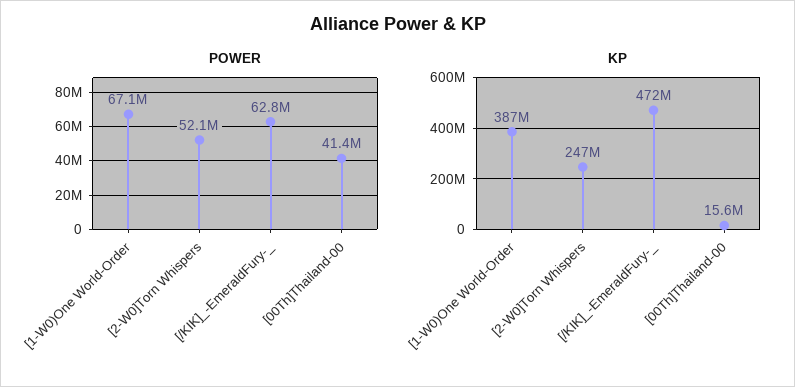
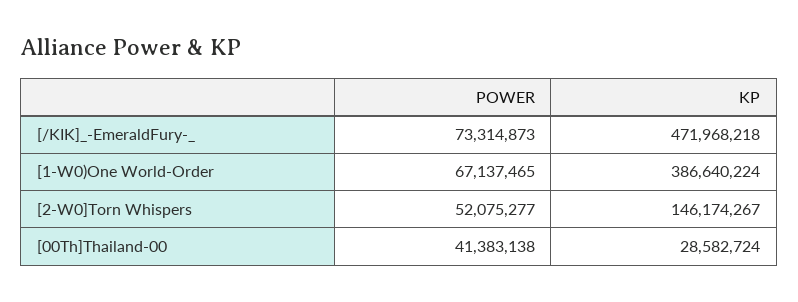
  {
    "POWER": {
      "[1-W0)One World-Order": 67137465,
      "[2-W0]Torn Whispers": 52075277,
-     "[/KIK]_-EmeraldFury-_": 62800000,
+     "[/KIK]_-EmeraldFury-_": 73314873,
      "[00Th]Thailand-00": 41383138
    },
    "KP": {
      "[1-W0)One World-Order": 386640224,
-     "[2-W0]Torn Whispers": 247000000,
+     "[2-W0]Torn Whispers": 146174267,
      "[/KIK]_-EmeraldFury-_": 471968218,
-     "[00Th]Thailand-00": 15600000
+     "[00Th]Thailand-00": 28582724
    }
  }

